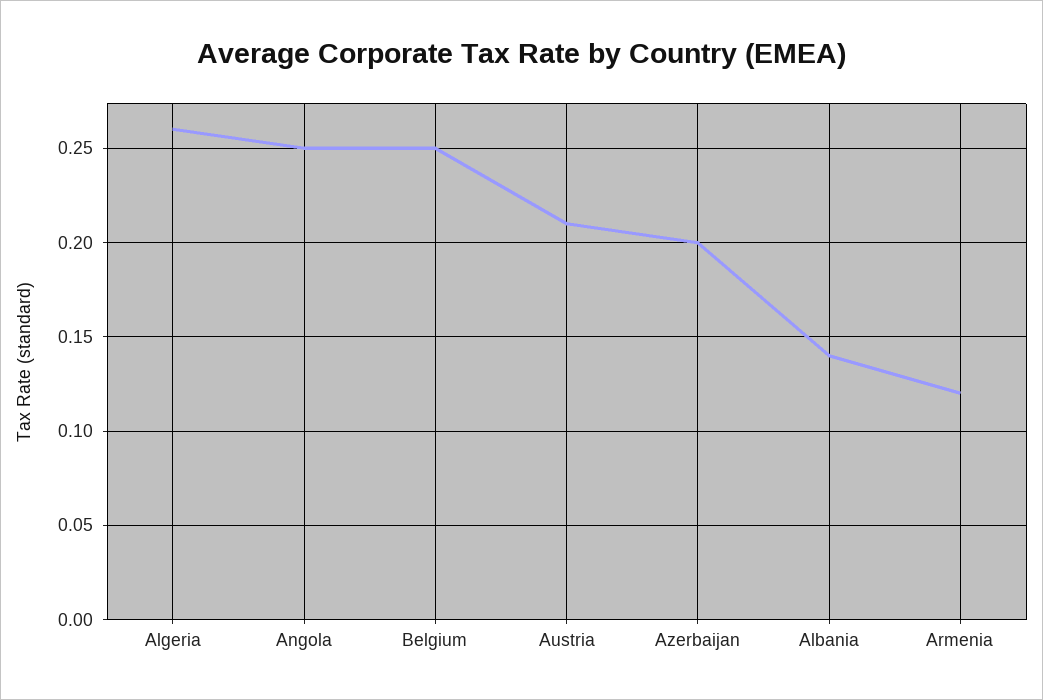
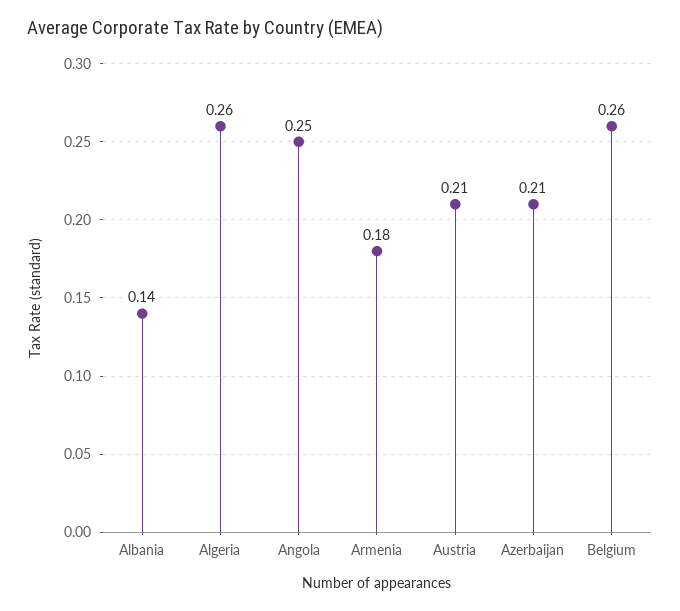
  {
    "Algeria": 0.26,
    "Angola": 0.25,
-   "Belgium": 0.25,
+   "Belgium": 0.26,
    "Austria": 0.21,
-   "Azerbaijan": 0.2,
+   "Azerbaijan": 0.21,
    "Albania": 0.14,
-   "Armenia": 0.12
+   "Armenia": 0.18
  }

